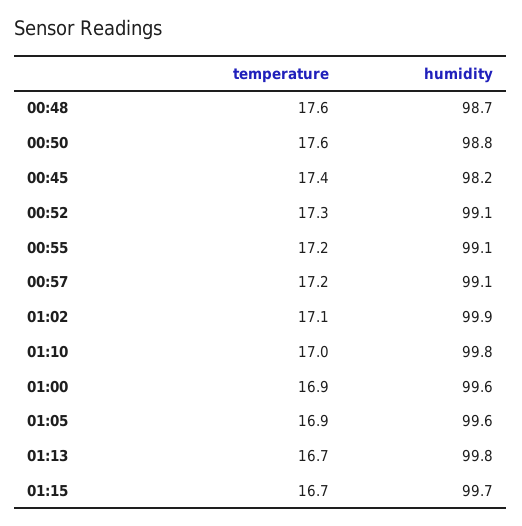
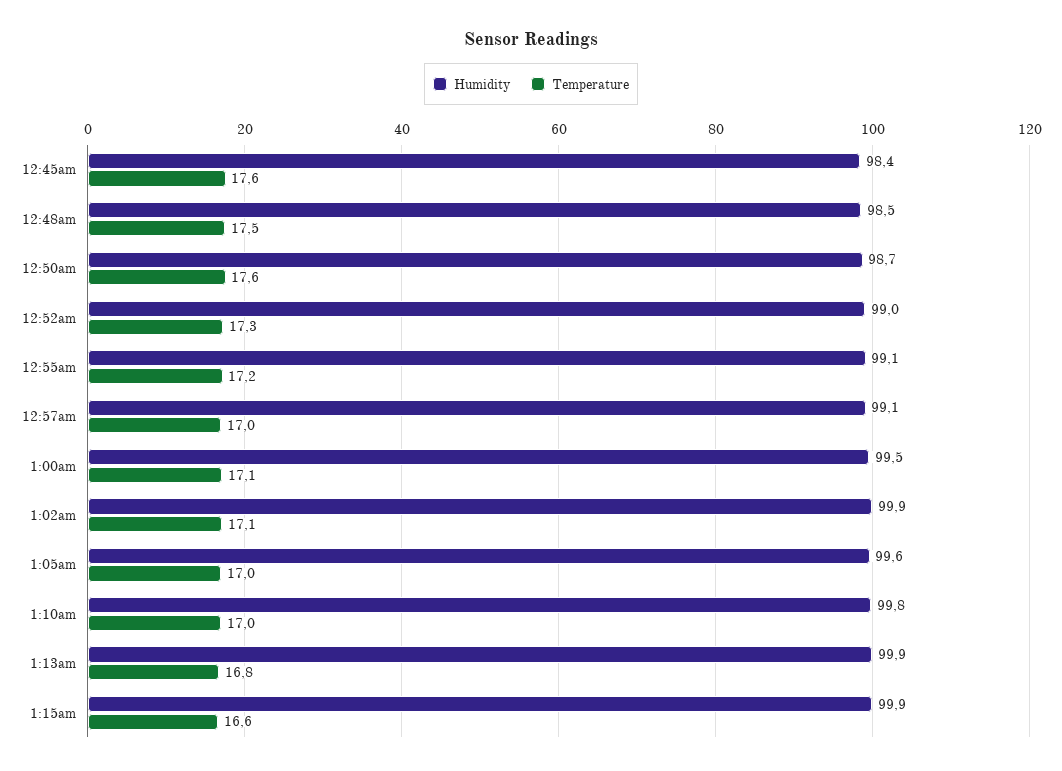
  {
    "temperature": {
-     "00:48": 17.6,
+     "00:48": 17.5,
      "00:50": 17.6,
-     "00:45": 17.4,
+     "00:45": 17.6,
      "00:52": 17.3,
      "00:55": 17.2,
-     "00:57": 17.2,
+     "00:57": 17,
      "01:02": 17.1,
      "01:10": 17,
-     "01:00": 16.9,
+     "01:00": 17.1,
-     "01:05": 16.9,
+     "01:05": 17,
-     "01:13": 16.7,
+     "01:13": 16.8,
-     "01:15": 16.7
+     "01:15": 16.6
    },
    "humidity": {
-     "00:48": 98.7,
+     "00:48": 98.5,
-     "00:50": 98.8,
+     "00:50": 98.7,
-     "00:45": 98.2,
+     "00:45": 98.4,
-     "00:52": 99.1,
+     "00:52": 99,
      "00:55": 99.1,
      "00:57": 99.1,
      "01:02": 99.9,
      "01:10": 99.8,
-     "01:00": 99.6,
+     "01:00": 99.5,
      "01:05": 99.6,
-     "01:13": 99.8,
+     "01:13": 99.9,
-     "01:15": 99.7
+     "01:15": 99.9
    }
  }

